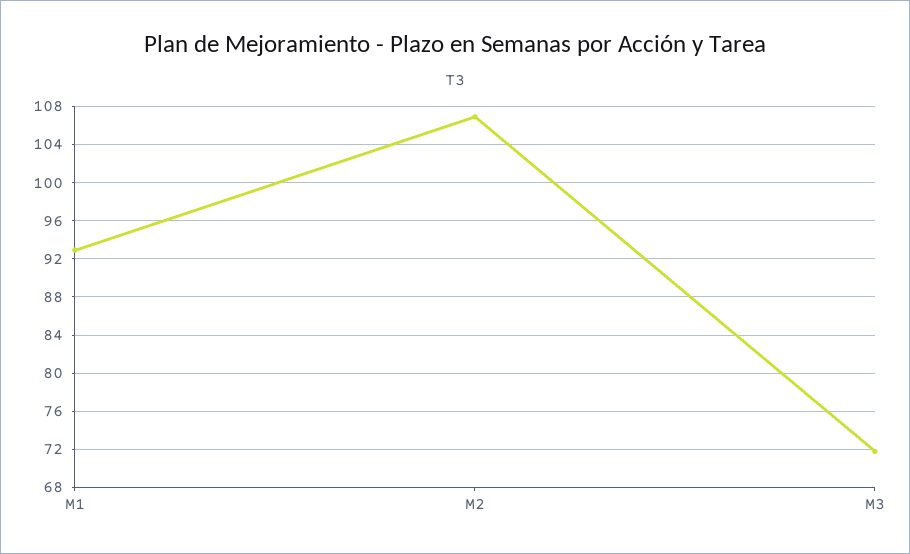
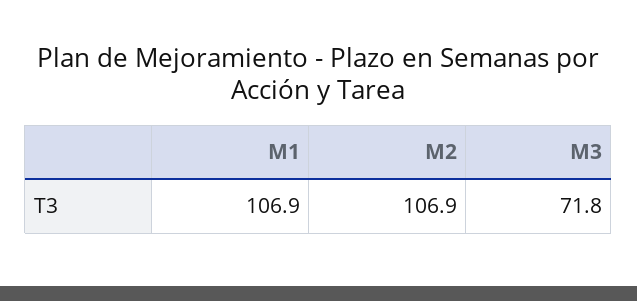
  {
-   "M1": 93,
+   "M1": 106.9,
    "M2": 106.9,
    "M3": 71.8
  }

